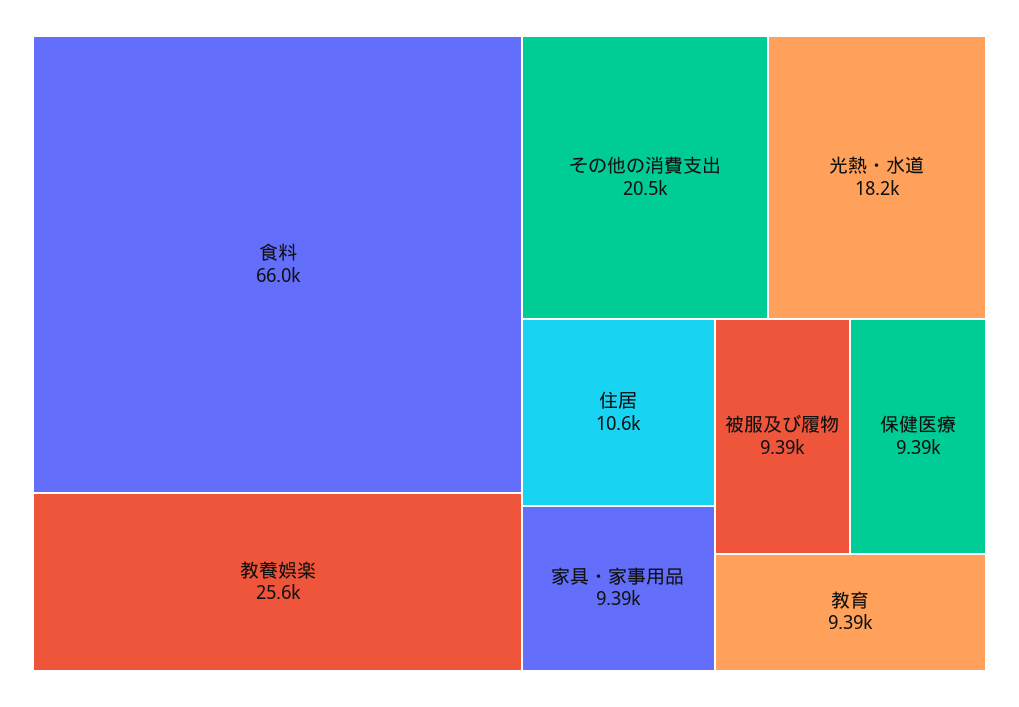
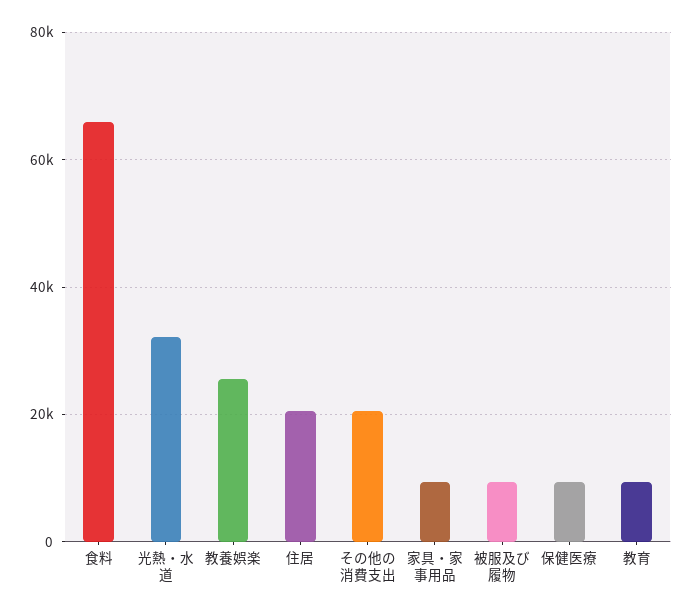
  {
    "食料": 66000,
    "教養娯楽": 25600,
    "その他の消費支出": 20500,
-   "光熱・水道": 18200,
+   "光熱・水道": 32000,
-   "住居": 10600,
+   "住居": 20000,
    "家具・家事用品": 9390,
    "被服及び履物": 9390,
    "保健医療": 9390,
    "教育": 9390
  }

